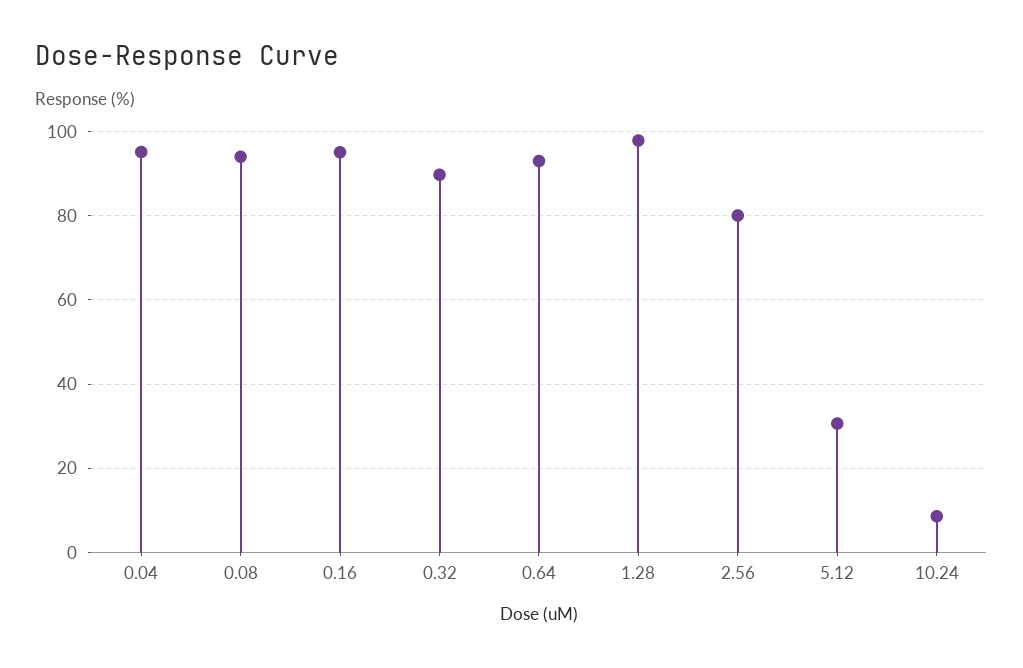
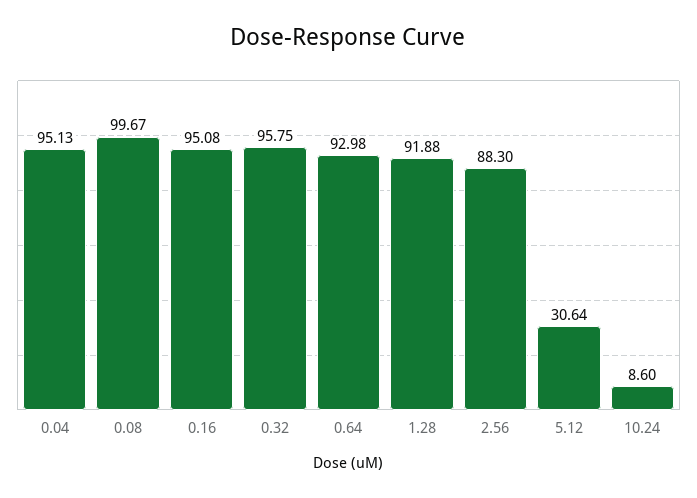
  {
    "0.04": 95.13,
-   "0.08": 94,
+   "0.08": 99.67,
    "0.16": 95.08,
-   "0.32": 90,
+   "0.32": 95.75,
    "0.64": 92.98,
-   "1.28": 98,
+   "1.28": 91.88,
-   "2.56": 80,
+   "2.56": 88.3,
    "5.12": 30.64,
    "10.24": 8.6
  }

